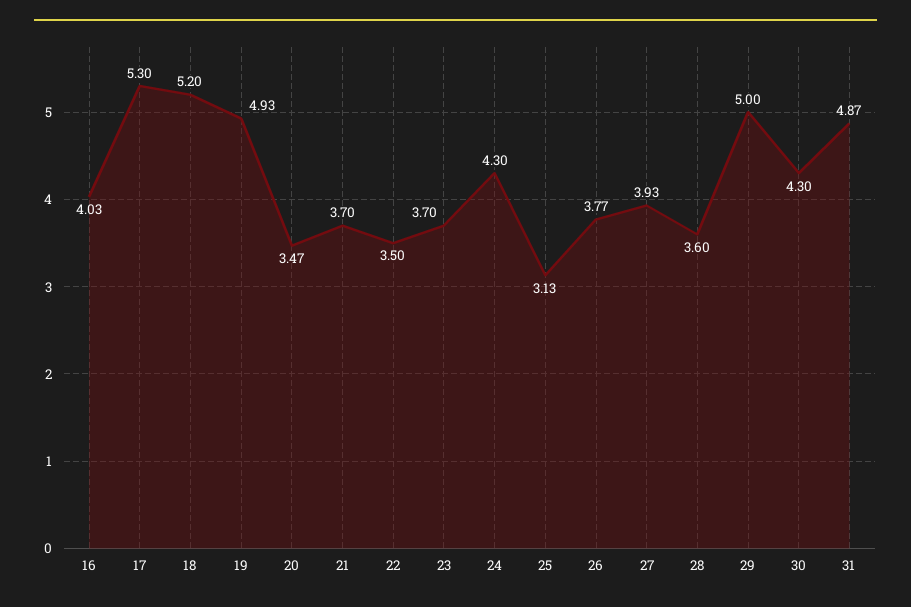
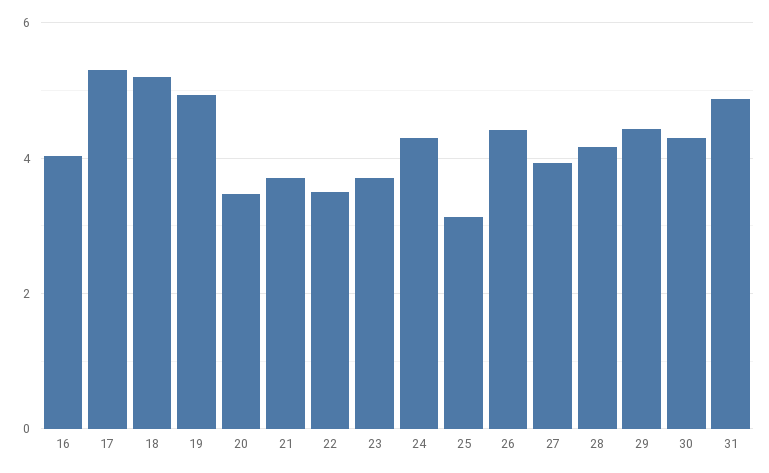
  {
    "16": 4.03,
    "17": 5.3,
    "18": 5.2,
    "19": 4.93,
    "20": 3.47,
    "21": 3.7,
    "22": 3.5,
    "23": 3.7,
    "24": 4.3,
    "25": 3.13,
-   "26": 3.77,
+   "26": 4.4,
    "27": 3.93,
-   "28": 3.6,
+   "28": 4.2,
-   "29": 5,
+   "29": 4.4,
    "30": 4.3,
    "31": 4.87
  }

